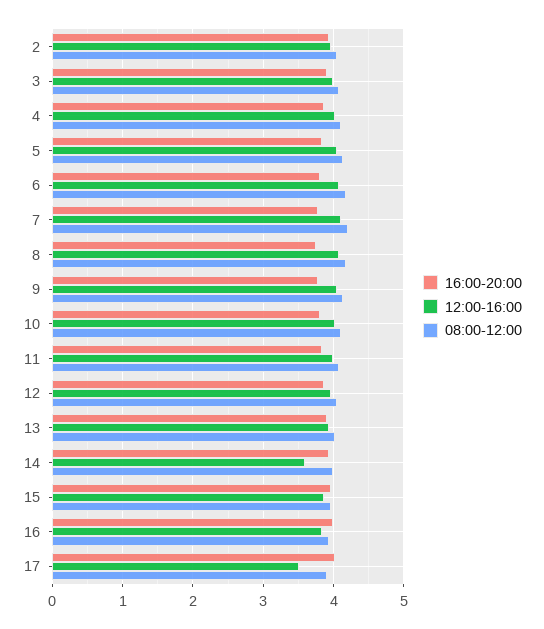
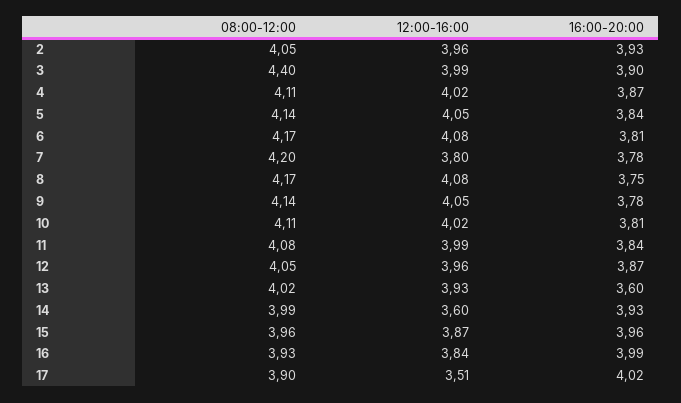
  {
    "16:00-20:00": {
      "2": 3.93,
      "3": 3.9,
      "4": 3.87,
      "5": 3.84,
      "6": 3.81,
      "7": 3.78,
      "8": 3.75,
      "9": 3.78,
      "10": 3.81,
      "11": 3.84,
      "12": 3.87,
-     "13": 3.9,
+     "13": 3.6,
      "14": 3.93,
      "15": 3.96,
      "16": 3.99,
      "17": 4.02
    },
    "12:00-16:00": {
      "2": 3.96,
      "3": 3.99,
      "4": 4.02,
      "5": 4.05,
      "6": 4.08,
-     "7": 4.1,
+     "7": 3.8,
      "8": 4.08,
      "9": 4.05,
      "10": 4.02,
      "11": 3.99,
      "12": 3.96,
      "13": 3.93,
      "14": 3.6,
      "15": 3.87,
      "16": 3.84,
      "17": 3.51
    },
    "08:00-12:00": {
      "2": 4.05,
-     "3": 4.1,
+     "3": 4.4,
      "4": 4.11,
      "5": 4.14,
      "6": 4.17,
      "7": 4.2,
      "8": 4.17,
      "9": 4.14,
      "10": 4.11,
      "11": 4.08,
      "12": 4.05,
      "13": 4.02,
      "14": 3.99,
      "15": 3.96,
      "16": 3.93,
      "17": 3.9
    }
  }

